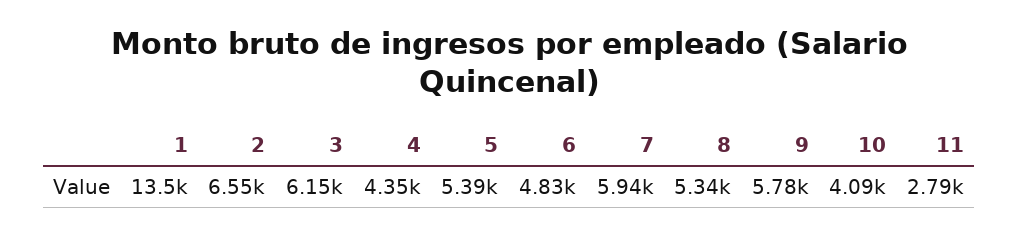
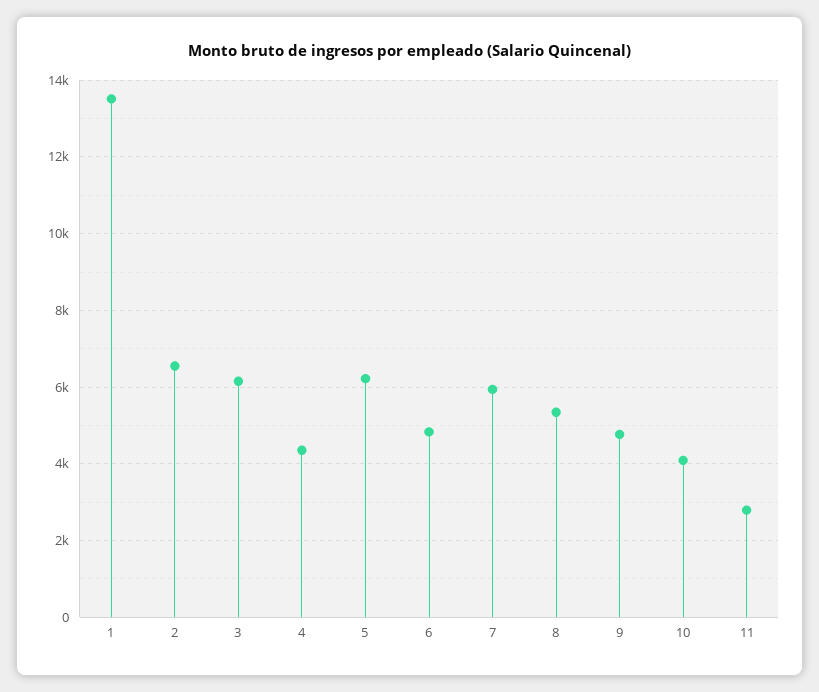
  {
    "1": 13500,
    "2": 6550,
    "3": 6150,
    "4": 4350,
-   "5": 5390,
+   "5": 6200,
    "6": 4830,
    "7": 5940,
    "8": 5340,
-   "9": 5780,
+   "9": 4800,
    "10": 4090,
    "11": 2790
  }

